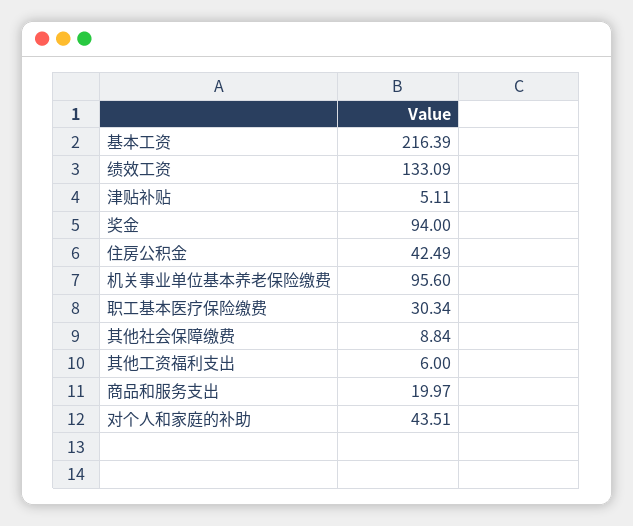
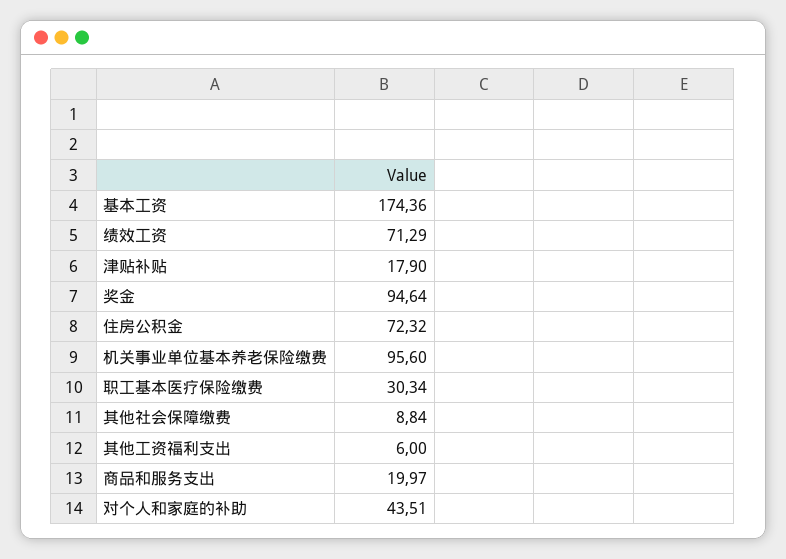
  {
-   "基本工资": 216.39,
+   "基本工资": 174.36,
-   "绩效工资": 133.09,
+   "绩效工资": 71.29,
-   "津贴补贴": 5.11,
+   "津贴补贴": 17.9,
-   "奖金": 94,
+   "奖金": 94.64,
-   "住房公积金": 42.49,
+   "住房公积金": 72.32,
    "机关事业单位基本养老保险缴费": 95.6,
    "职工基本医疗保险缴费": 30.34,
    "其他社会保障缴费": 8.84,
    "其他工资福利支出": 6,
    "商品和服务支出": 19.97,
    "对个人和家庭的补助": 43.51
  }

